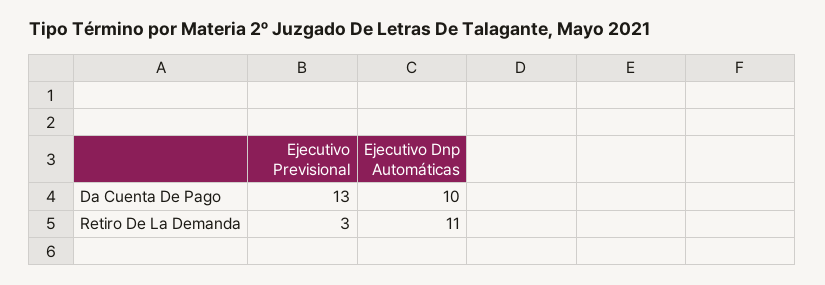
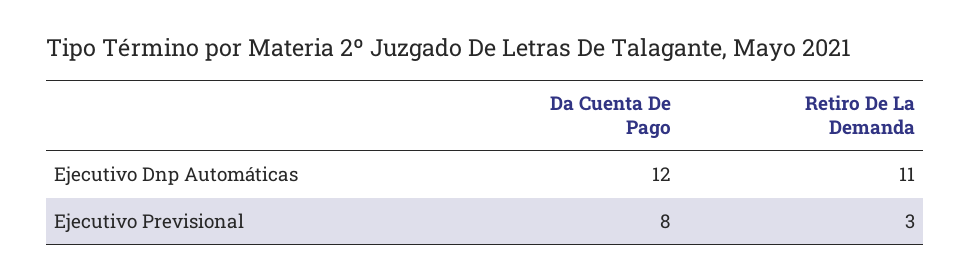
  {
    "Ejecutivo Previsional": {
-     "Da Cuenta De Pago": 13,
+     "Da Cuenta De Pago": 8,
      "Retiro De La Demanda": 3
    },
    "Ejecutivo Dnp Automáticas": {
-     "Da Cuenta De Pago": 10,
+     "Da Cuenta De Pago": 12,
      "Retiro De La Demanda": 11
    }
  }

